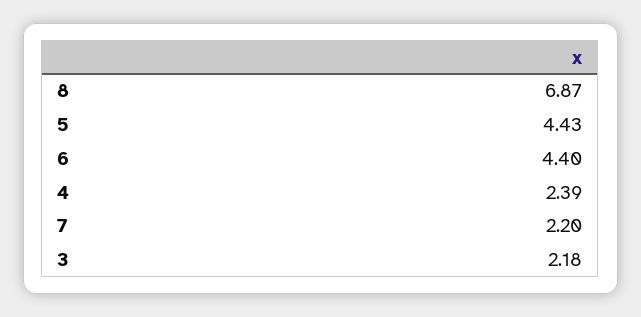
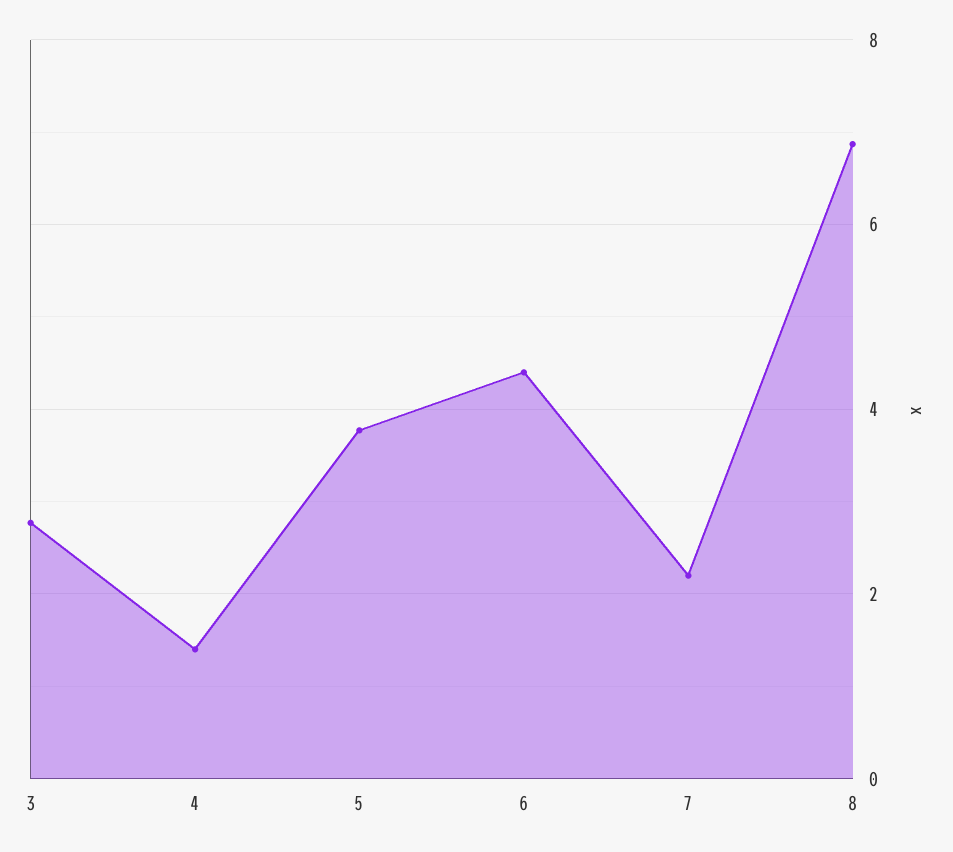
  {
    "8": 6.87,
-   "5": 4.43,
+   "5": 3.8,
    "6": 4.4,
-   "4": 2.39,
+   "4": 1.4,
    "7": 2.2,
-   "3": 2.18
+   "3": 2.8
  }

